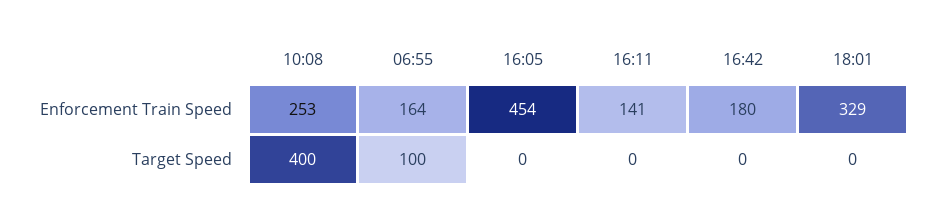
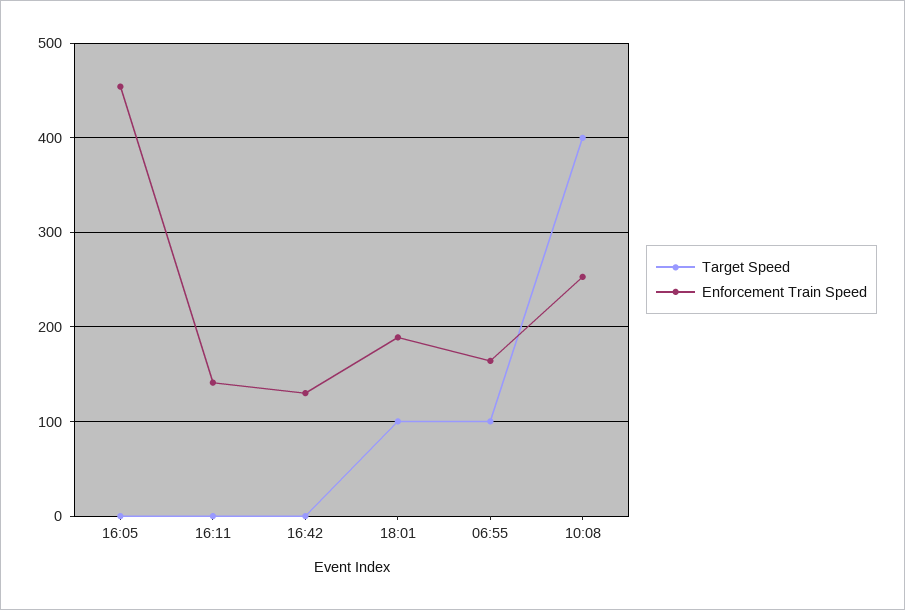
  {
    "Enforcement Train Speed": {
      "10:08": 253,
      "06:55": 164,
      "16:05": 454,
      "16:11": 141,
-     "16:42": 180,
+     "16:42": 130,
-     "18:01": 329
+     "18:01": 190
    },
    "Target Speed": {
      "10:08": 400,
      "06:55": 100,
      "16:05": 0,
      "16:11": 0,
      "16:42": 0,
-     "18:01": 0
+     "18:01": 100
    }
  }

